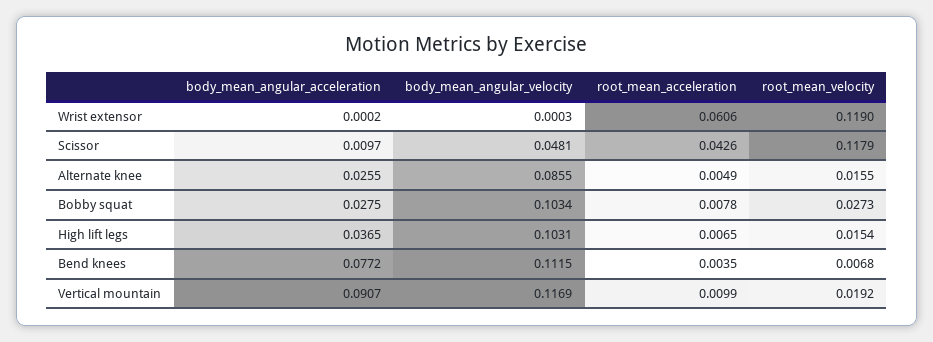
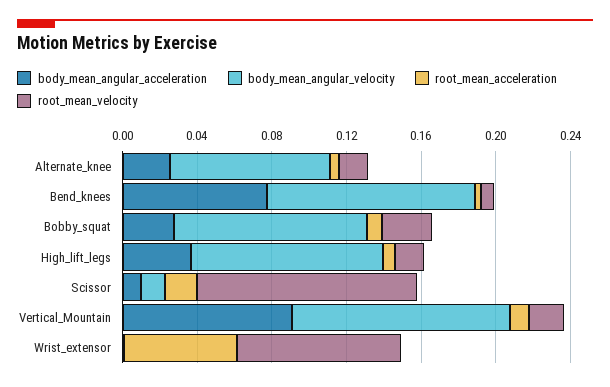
  {
    "body_mean_angular_acceleration": {
      "Wrist extensor": 0.0002,
      "Scissor": 0.0097,
      "Alternate knee": 0.0255,
      "Bobby squat": 0.0275,
      "High lift legs": 0.0365,
      "Bend knees": 0.0772,
      "Vertical mountain": 0.0907
    },
    "body_mean_angular_velocity": {
      "Wrist extensor": 0.0003,
-     "Scissor": 0.0481,
+     "Scissor": 0.01,
      "Alternate knee": 0.0855,
      "Bobby squat": 0.1034,
      "High lift legs": 0.1031,
      "Bend knees": 0.1115,
      "Vertical mountain": 0.1169
    },
    "root_mean_acceleration": {
      "Wrist extensor": 0.0606,
-     "Scissor": 0.0426,
+     "Scissor": 0.02,
      "Alternate knee": 0.0049,
      "Bobby squat": 0.0078,
      "High lift legs": 0.0065,
      "Bend knees": 0.0035,
      "Vertical mountain": 0.0099
    },
    "root_mean_velocity": {
-     "Wrist extensor": 0.119,
+     "Wrist extensor": 0.09,
      "Scissor": 0.1179,
      "Alternate knee": 0.0155,
      "Bobby squat": 0.0273,
      "High lift legs": 0.0154,
      "Bend knees": 0.0068,
      "Vertical mountain": 0.0192
    }
  }

